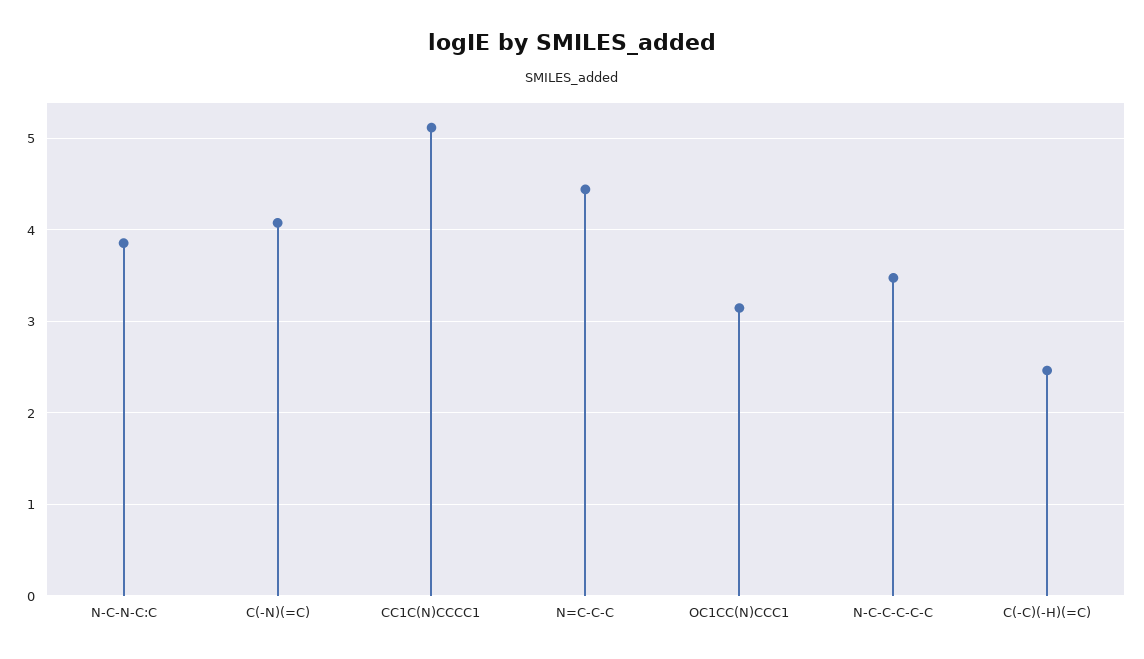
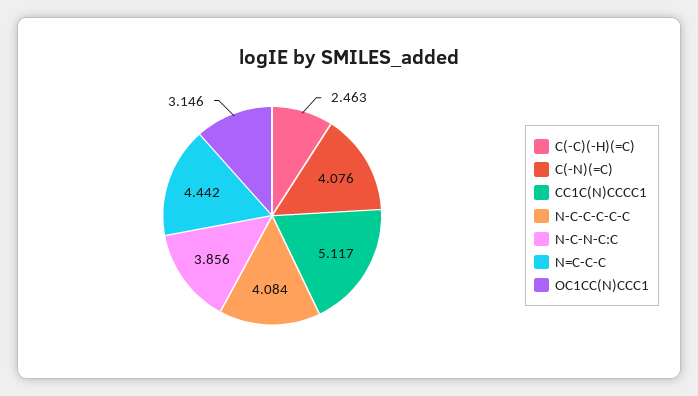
  {
    "N-C-N-C:C": 3.856,
    "C(-N)(=C)": 4.076,
    "CC1C(N)CCCC1": 5.117,
    "N=C-C-C": 4.442,
    "OC1CC(N)CCC1": 3.146,
-   "N-C-C-C-C-C": 3.5,
+   "N-C-C-C-C-C": 4.084,
    "C(-C)(-H)(=C)": 2.463
  }

